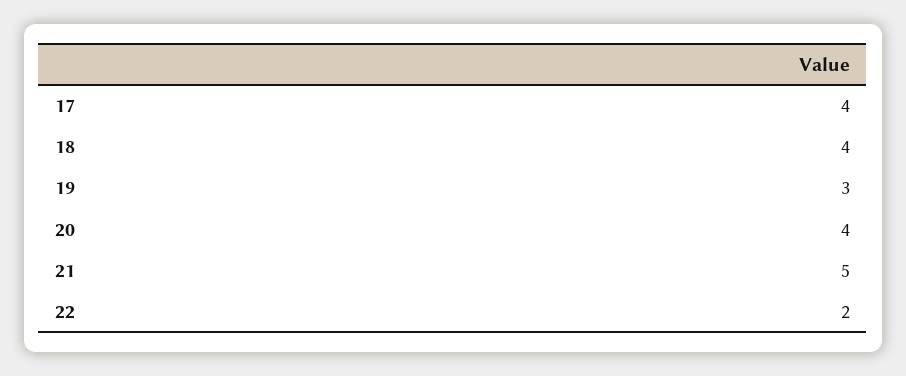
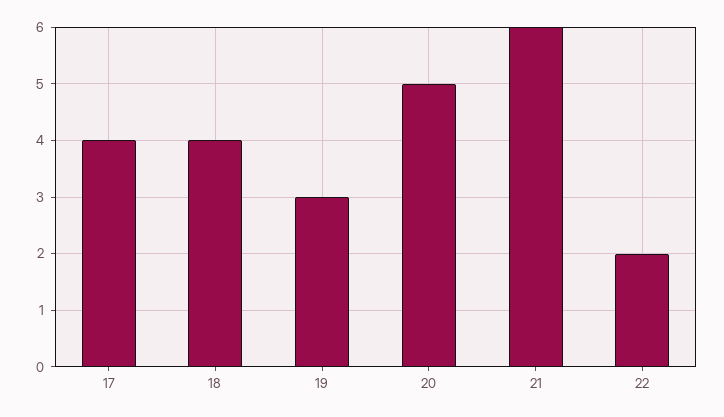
  {
    "17": 4,
    "18": 4,
    "19": 3,
-   "20": 4,
+   "20": 5,
-   "21": 5,
+   "21": 6,
    "22": 2
  }

